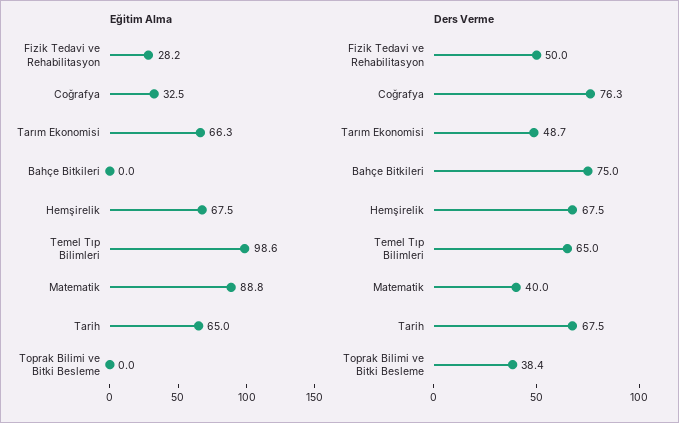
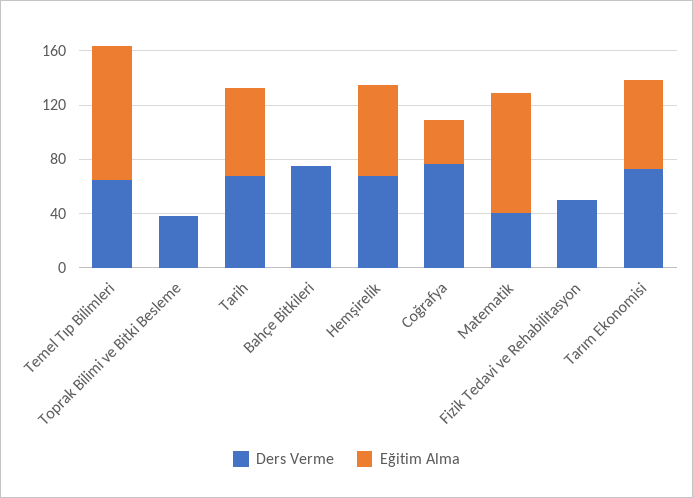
  {
    "Eğitim Alma": {
-     "Fizik Tedavi ve Rehabilitasyon": 28.2,
+     "Fizik Tedavi ve Rehabilitasyon": 0,
      "Coğrafya": 32.5,
      "Tarım Ekonomisi": 66.3,
      "Bahçe Bitkileri": 0,
      "Hemşirelik": 67.5,
      "Temel Tıp Bilimleri": 98.6,
      "Matematik": 88.8,
      "Tarih": 65,
      "Toprak Bilimi ve Bitki Besleme": 0
    },
    "Ders Verme": {
      "Fizik Tedavi ve Rehabilitasyon": 50,
      "Coğrafya": 76.3,
-     "Tarım Ekonomisi": 48.7,
+     "Tarım Ekonomisi": 70,
      "Bahçe Bitkileri": 75,
      "Hemşirelik": 67.5,
      "Temel Tıp Bilimleri": 65,
      "Matematik": 40,
      "Tarih": 67.5,
      "Toprak Bilimi ve Bitki Besleme": 38.4
    }
  }

